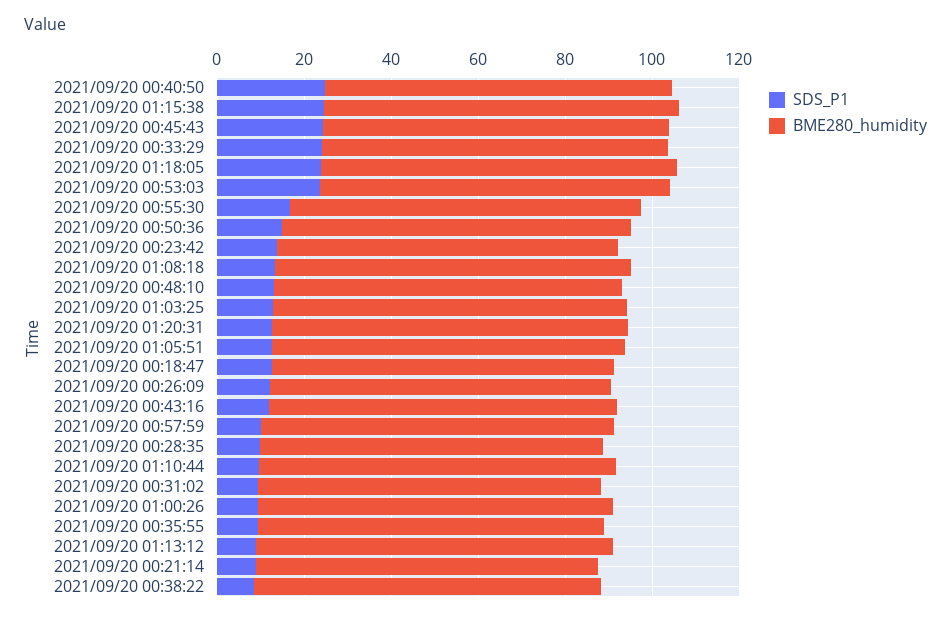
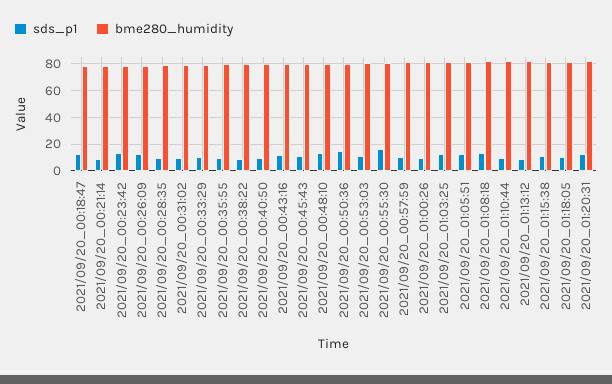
  {
    "SDS_P1": {
-     "2021/09/20 00:40:50": 25,
+     "2021/09/20 00:40:50": 10,
-     "2021/09/20 01:15:38": 25,
+     "2021/09/20 01:15:38": 10,
-     "2021/09/20 00:45:43": 25,
+     "2021/09/20 00:45:43": 10,
-     "2021/09/20 00:33:29": 25,
+     "2021/09/20 00:33:29": 10,
-     "2021/09/20 01:18:05": 25,
+     "2021/09/20 01:18:05": 10,
-     "2021/09/20 00:53:03": 25,
+     "2021/09/20 00:53:03": 10,
      "2021/09/20 00:55:30": 15,
      "2021/09/20 00:50:36": 15,
      "2021/09/20 00:23:42": 15,
      "2021/09/20 01:08:18": 15,
      "2021/09/20 00:48:10": 15,
      "2021/09/20 01:03:25": 15,
      "2021/09/20 01:20:31": 15,
      "2021/09/20 01:05:51": 15,
      "2021/09/20 00:18:47": 15,
      "2021/09/20 00:26:09": 10,
      "2021/09/20 00:43:16": 10,
      "2021/09/20 00:57:59": 10,
      "2021/09/20 00:28:35": 10,
      "2021/09/20 01:10:44": 10,
      "2021/09/20 00:31:02": 10,
      "2021/09/20 01:00:26": 10,
      "2021/09/20 00:35:55": 10,
      "2021/09/20 01:13:12": 10,
      "2021/09/20 00:21:14": 10,
      "2021/09/20 00:38:22": 10
    },
    "BME280_humidity": {
      "2021/09/20 00:40:50": 80,
      "2021/09/20 01:15:38": 80,
      "2021/09/20 00:45:43": 80,
      "2021/09/20 00:33:29": 80,
      "2021/09/20 01:18:05": 80,
      "2021/09/20 00:53:03": 80,
      "2021/09/20 00:55:30": 80,
      "2021/09/20 00:50:36": 80,
      "2021/09/20 00:23:42": 80,
      "2021/09/20 01:08:18": 80,
      "2021/09/20 00:48:10": 80,
      "2021/09/20 01:03:25": 80,
      "2021/09/20 01:20:31": 80,
      "2021/09/20 01:05:51": 80,
      "2021/09/20 00:18:47": 80,
      "2021/09/20 00:26:09": 80,
      "2021/09/20 00:43:16": 80,
      "2021/09/20 00:57:59": 80,
      "2021/09/20 00:28:35": 80,
      "2021/09/20 01:10:44": 80,
      "2021/09/20 00:31:02": 80,
      "2021/09/20 01:00:26": 80,
      "2021/09/20 00:35:55": 80,
      "2021/09/20 01:13:12": 80,
      "2021/09/20 00:21:14": 80,
      "2021/09/20 00:38:22": 80
    }
  }

